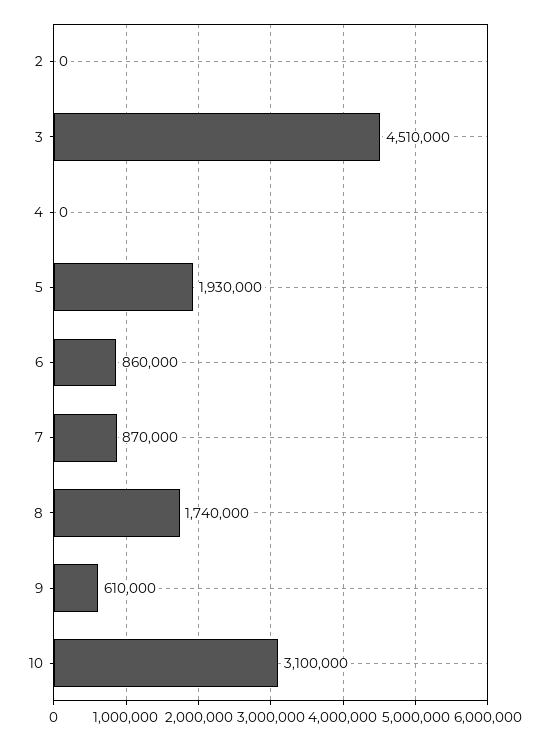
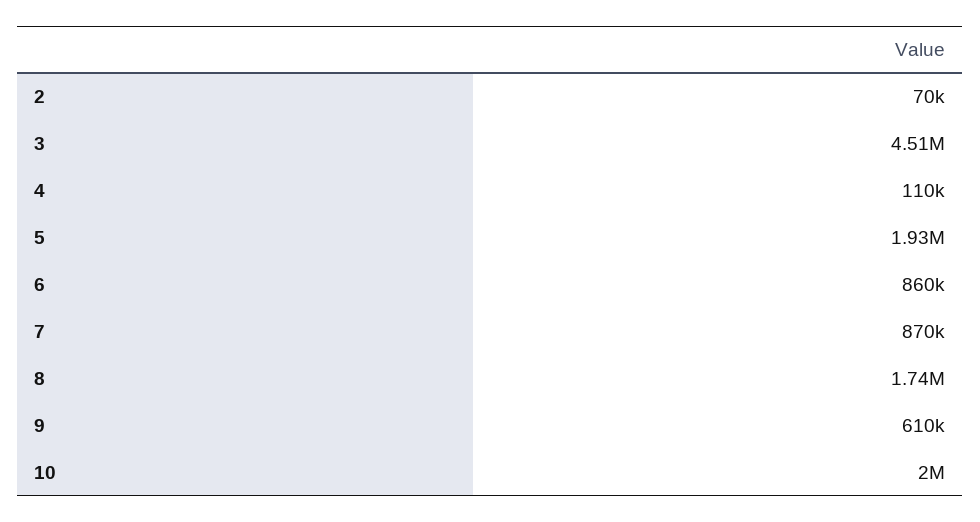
  {
-   "2": 0,
+   "2": 70000,
    "3": 4510000,
-   "4": 0,
+   "4": 110000,
    "5": 1930000,
    "6": 860000,
    "7": 870000,
    "8": 1740000,
    "9": 610000,
-   "10": 3100000
+   "10": 2000000
  }

